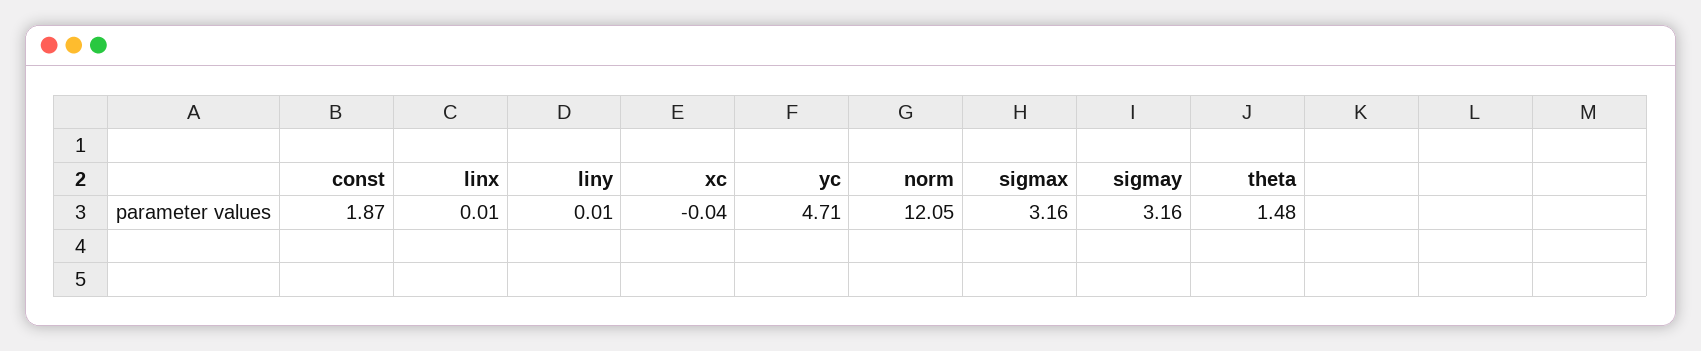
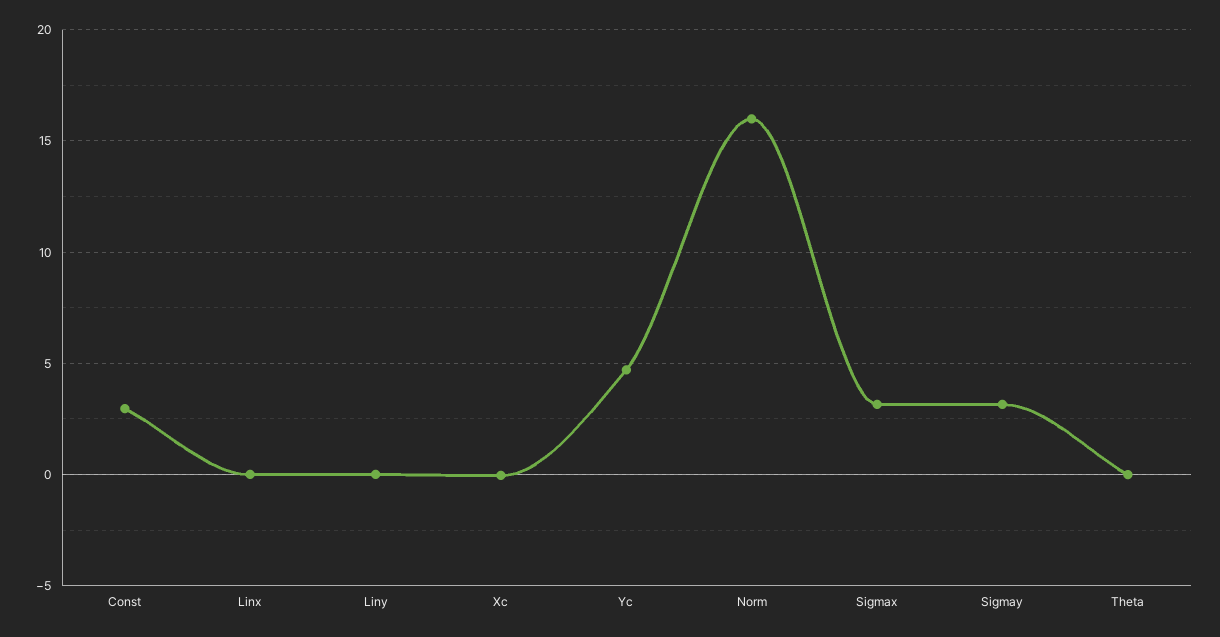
  {
-   "const": 1.87,
+   "const": 3,
    "linx": 0.01,
    "liny": 0.01,
    "xc": -0.04,
    "yc": 4.71,
-   "norm": 12.05,
+   "norm": 16,
    "sigmax": 3.16,
    "sigmay": 3.16,
-   "theta": 1.48
+   "theta": 0
  }

